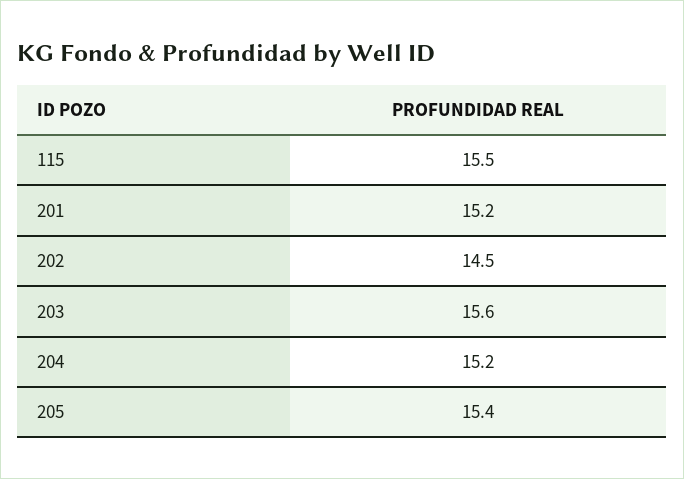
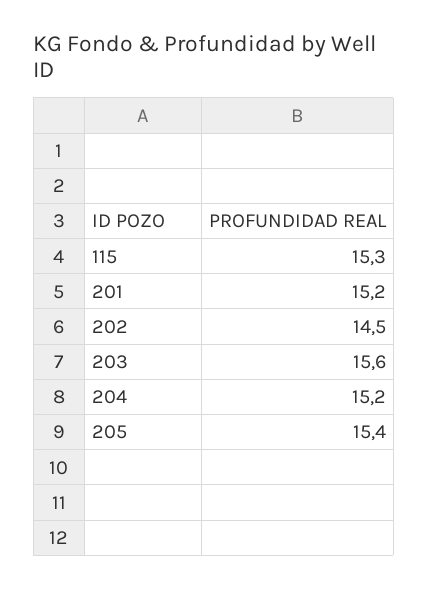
  {
-   "115": 15.5,
+   "115": 15.3,
    "201": 15.2,
    "202": 14.5,
    "203": 15.6,
    "204": 15.2,
    "205": 15.4
  }

